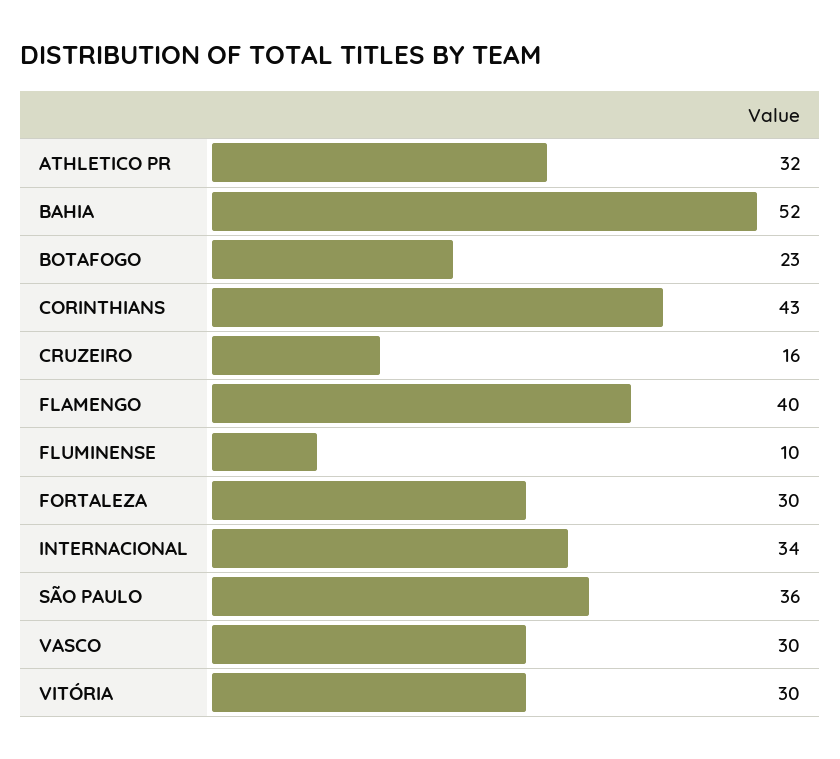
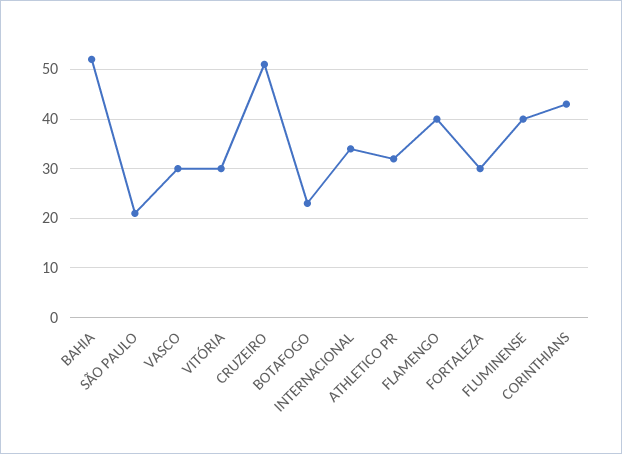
  {
    "ATHLETICO PR": 32,
    "BAHIA": 52,
    "BOTAFOGO": 23,
    "CORINTHIANS": 43,
-   "CRUZEIRO": 16,
+   "CRUZEIRO": 50,
    "FLAMENGO": 40,
-   "FLUMINENSE": 10,
+   "FLUMINENSE": 40,
    "FORTALEZA": 30,
    "INTERNACIONAL": 34,
-   "SÃO PAULO": 36,
+   "SÃO PAULO": 20,
    "VASCO": 30,
    "VITÓRIA": 30
  }

